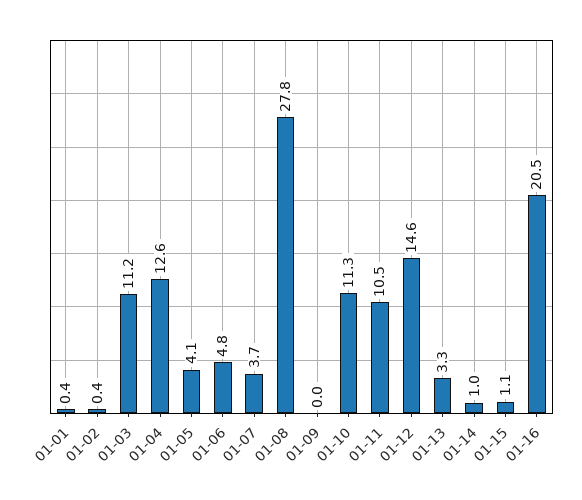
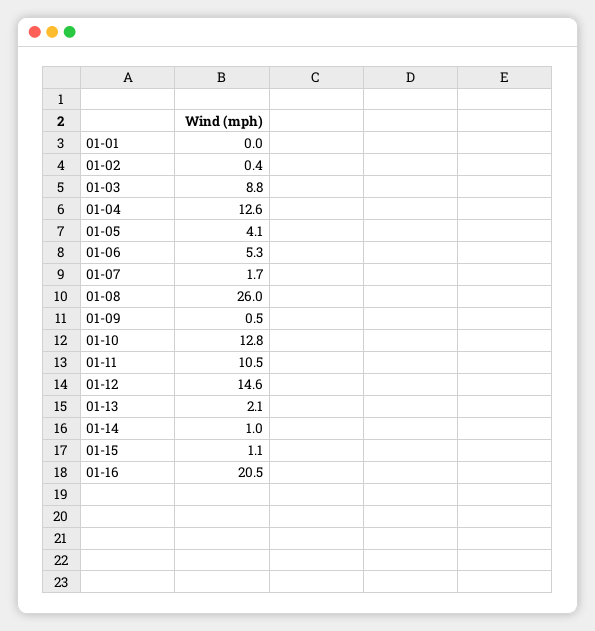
  {
-   "01-01": 0.4,
+   "01-01": 0,
    "01-02": 0.4,
-   "01-03": 11.2,
+   "01-03": 8.8,
    "01-04": 12.6,
    "01-05": 4.1,
-   "01-06": 4.8,
+   "01-06": 5.3,
-   "01-07": 3.7,
+   "01-07": 1.7,
-   "01-08": 27.8,
+   "01-08": 26,
-   "01-09": 0,
+   "01-09": 0.5,
-   "01-10": 11.3,
+   "01-10": 12.8,
    "01-11": 10.5,
    "01-12": 14.6,
-   "01-13": 3.3,
+   "01-13": 2.1,
    "01-14": 1,
    "01-15": 1.1,
    "01-16": 20.5
  }

